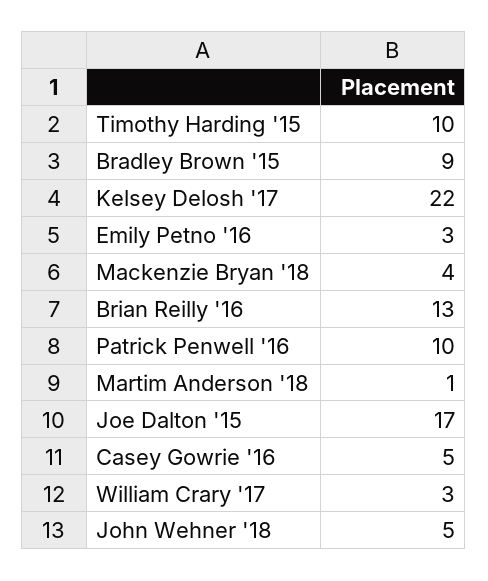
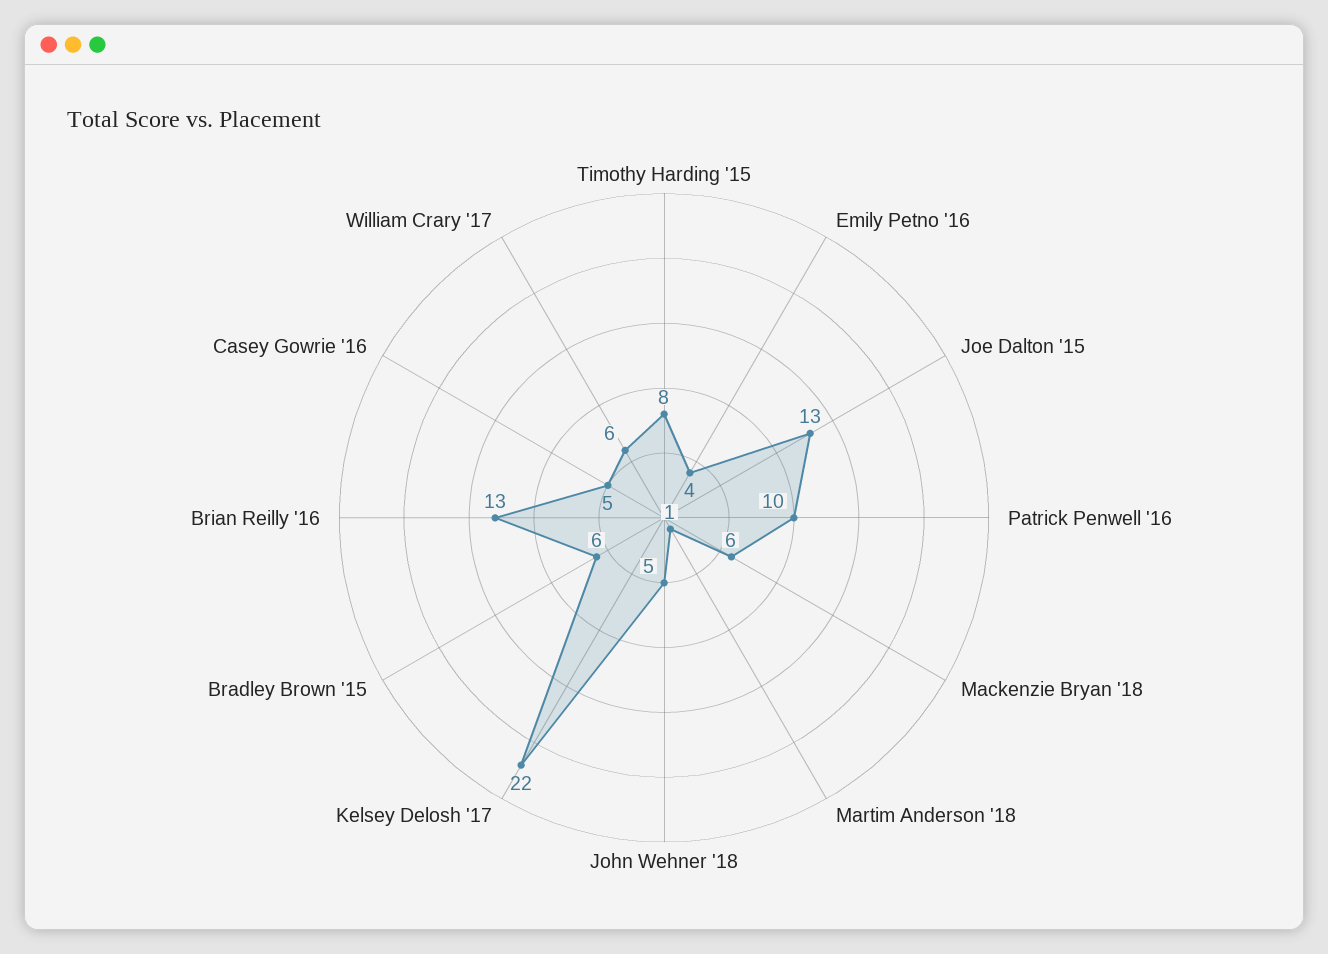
  {
-   "Timothy Harding '15": 10,
+   "Timothy Harding '15": 8,
-   "Bradley Brown '15": 9,
+   "Bradley Brown '15": 6,
    "Kelsey Delosh '17": 22,
-   "Emily Petno '16": 3,
+   "Emily Petno '16": 4,
-   "Mackenzie Bryan '18": 4,
+   "Mackenzie Bryan '18": 6,
    "Brian Reilly '16": 13,
    "Patrick Penwell '16": 10,
    "Martim Anderson '18": 1,
-   "Joe Dalton '15": 17,
+   "Joe Dalton '15": 13,
    "Casey Gowrie '16": 5,
-   "William Crary '17": 3,
+   "William Crary '17": 6,
    "John Wehner '18": 5
  }

